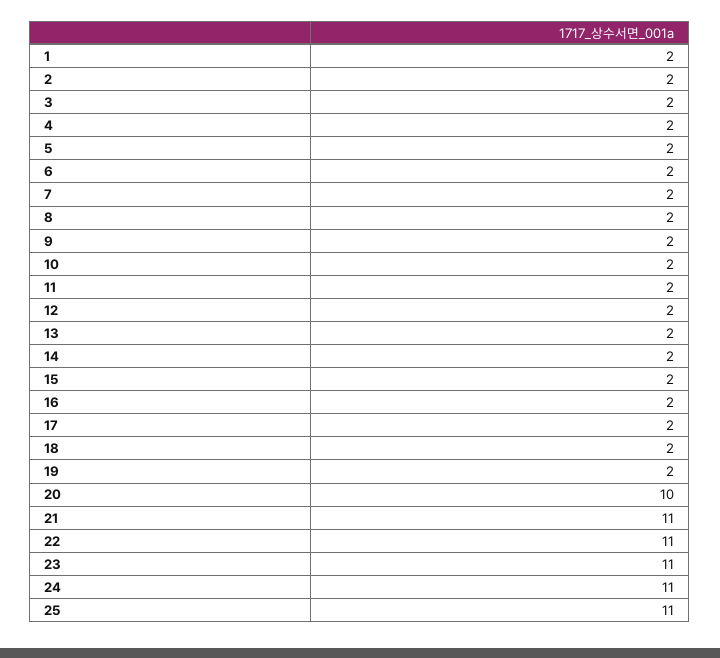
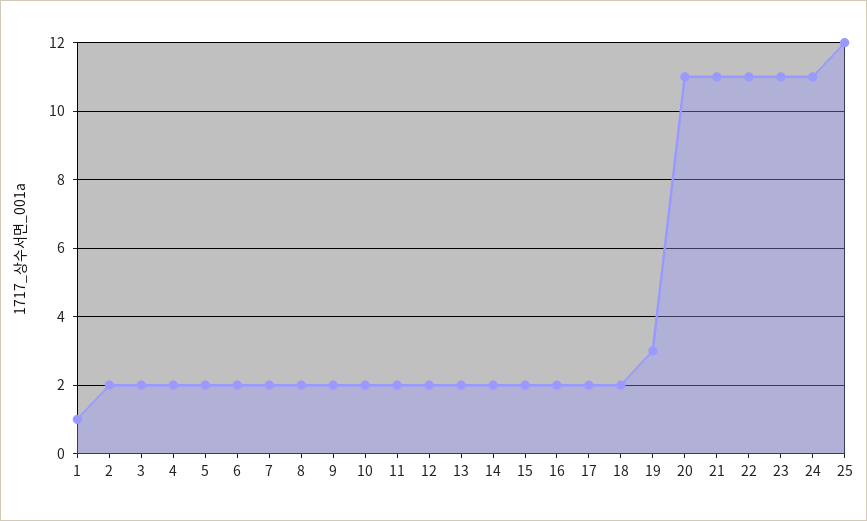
  {
-   "1": 2,
+   "1": 1,
    "2": 2,
    "3": 2,
    "4": 2,
    "5": 2,
    "6": 2,
    "7": 2,
    "8": 2,
    "9": 2,
    "10": 2,
    "11": 2,
    "12": 2,
    "13": 2,
    "14": 2,
    "15": 2,
    "16": 2,
    "17": 2,
    "18": 2,
-   "19": 2,
+   "19": 3,
-   "20": 10,
+   "20": 11,
    "21": 11,
    "22": 11,
    "23": 11,
    "24": 11,
-   "25": 11
+   "25": 12
  }

